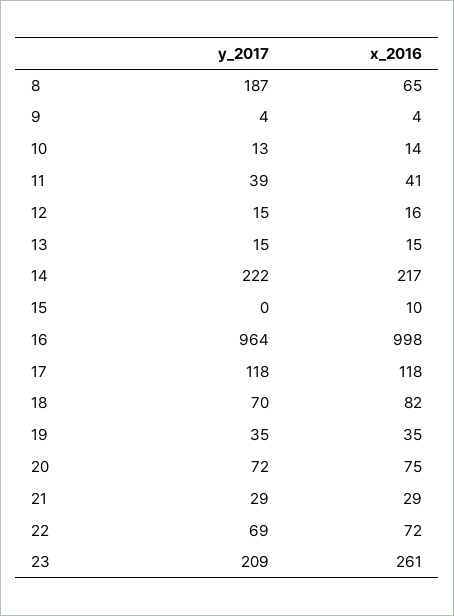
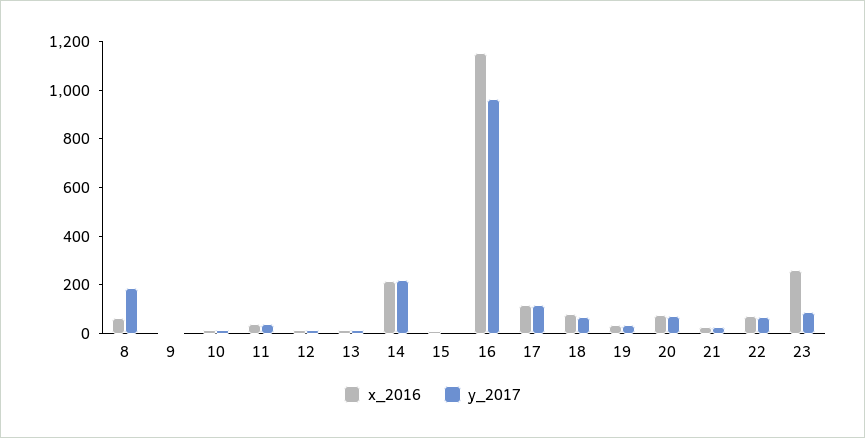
  {
    "y_2017": {
      "8": 187,
      "9": 4,
      "10": 13,
      "11": 39,
      "12": 15,
      "13": 15,
      "14": 222,
      "15": 0,
      "16": 964,
      "17": 118,
      "18": 70,
      "19": 35,
      "20": 72,
      "21": 29,
      "22": 69,
-     "23": 209
+     "23": 100
    },
    "x_2016": {
      "8": 65,
      "9": 4,
      "10": 14,
      "11": 41,
      "12": 16,
      "13": 15,
      "14": 217,
      "15": 10,
-     "16": 998,
+     "16": 1150,
      "17": 118,
      "18": 82,
      "19": 35,
      "20": 75,
      "21": 29,
      "22": 72,
      "23": 261
    }
  }

